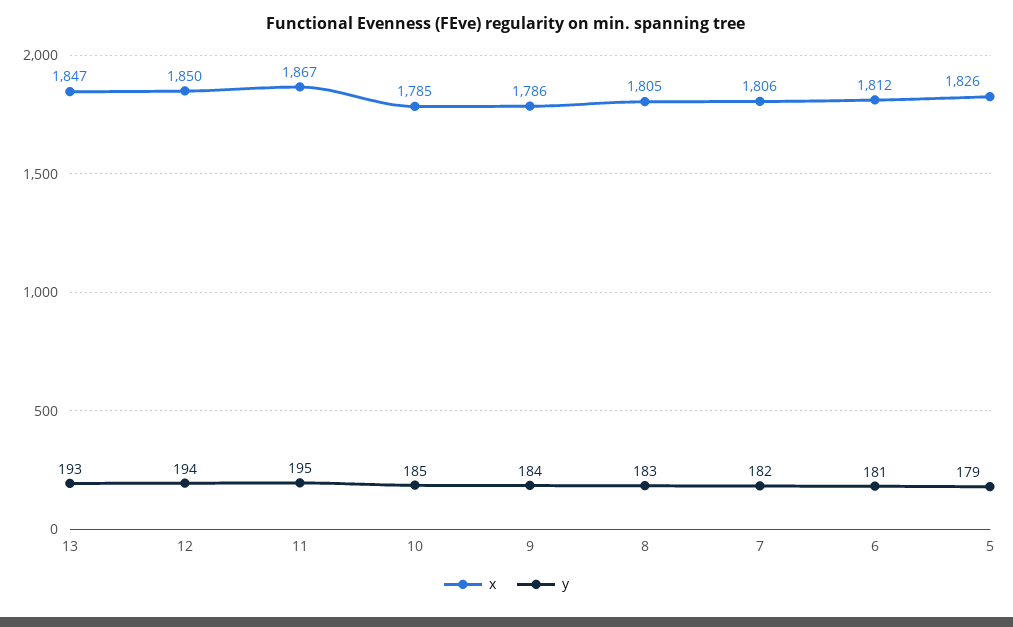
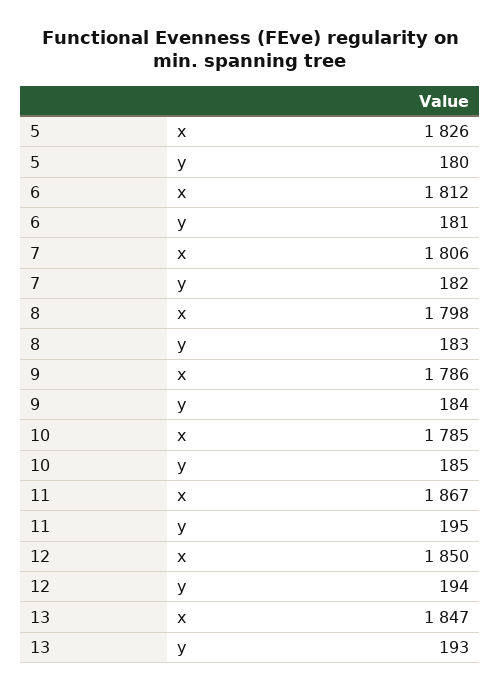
  {
    "x": {
      "13": 1847,
      "12": 1850,
      "11": 1867,
      "10": 1785,
      "9": 1786,
-     "8": 1805,
+     "8": 1798,
      "7": 1806,
      "6": 1812,
      "5": 1826
    },
    "y": {
      "13": 193,
      "12": 194,
      "11": 195,
      "10": 185,
      "9": 184,
      "8": 183,
      "7": 182,
      "6": 181,
-     "5": 179
+     "5": 180
    }
  }

